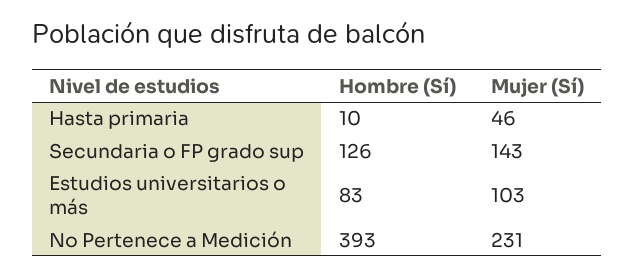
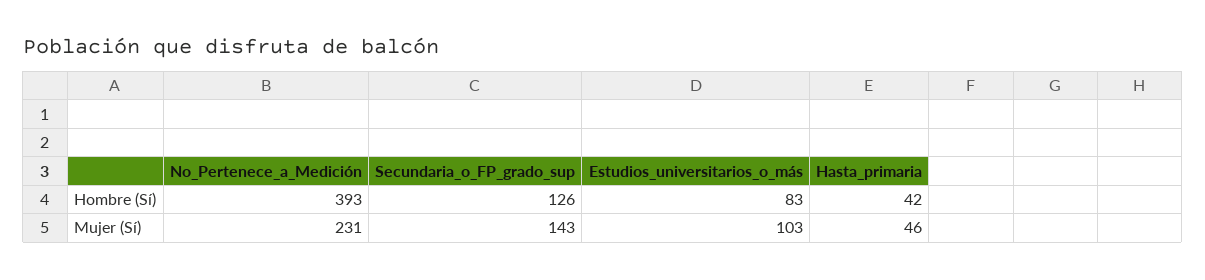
  {
    "Hombre (Sí)": {
-     "Hasta primaria": 10,
+     "Hasta primaria": 42,
      "Secundaria o FP grado sup": 126,
      "Estudios universitarios o más": 83,
      "No Pertenece a Medición": 393
    },
    "Mujer (Sí)": {
      "Hasta primaria": 46,
      "Secundaria o FP grado sup": 143,
      "Estudios universitarios o más": 103,
      "No Pertenece a Medición": 231
    }
  }

